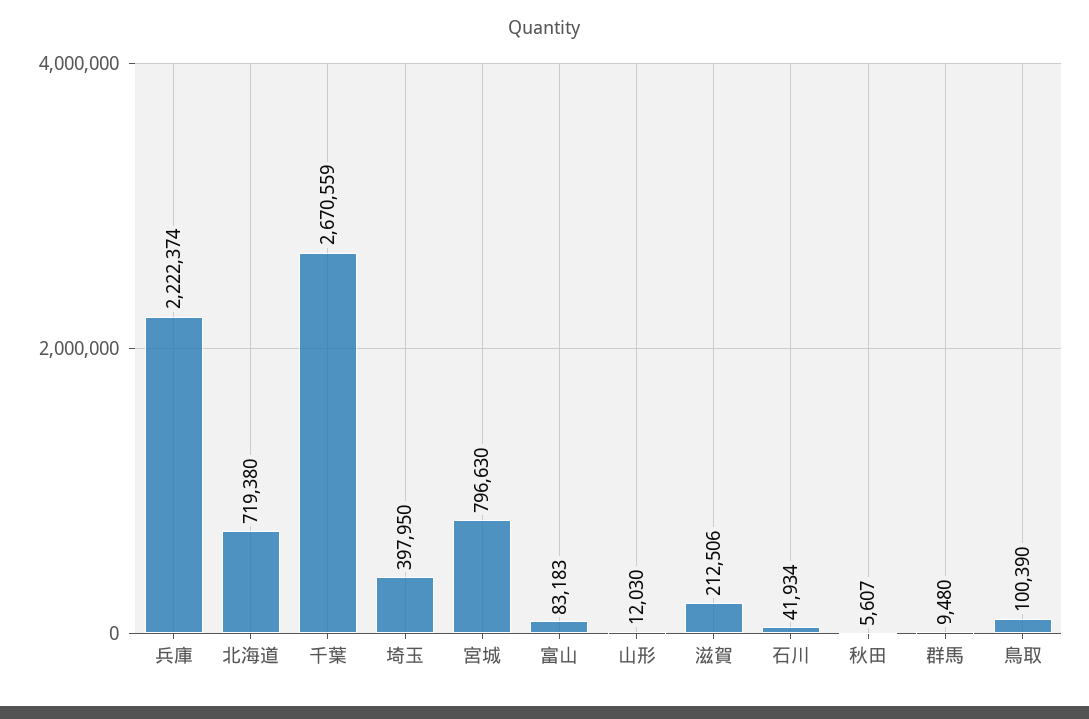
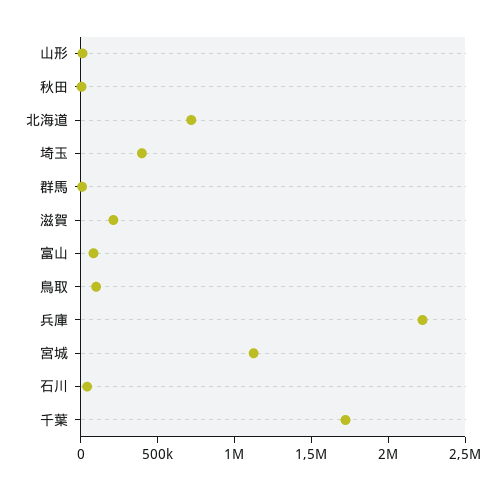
  {
    "兵庫": 2222374,
    "北海道": 719380,
-   "千葉": 2670559,
+   "千葉": 1700000,
    "埼玉": 397950,
-   "宮城": 796630,
+   "宮城": 1100000,
    "富山": 83183,
    "山形": 12030,
    "滋賀": 212506,
    "石川": 41934,
    "秋田": 5607,
    "群馬": 9480,
    "鳥取": 100390
  }

